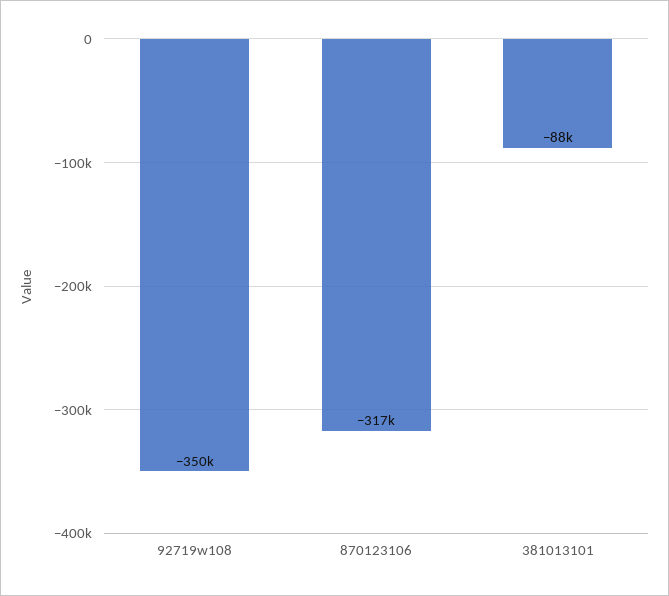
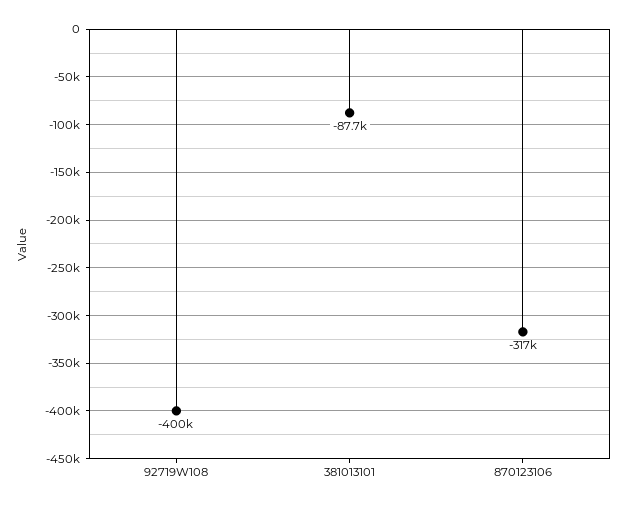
  {
-   "92719w108": -350000,
+   "92719w108": -400000,
    "870123106": -317000,
    "381013101": -87700
  }

